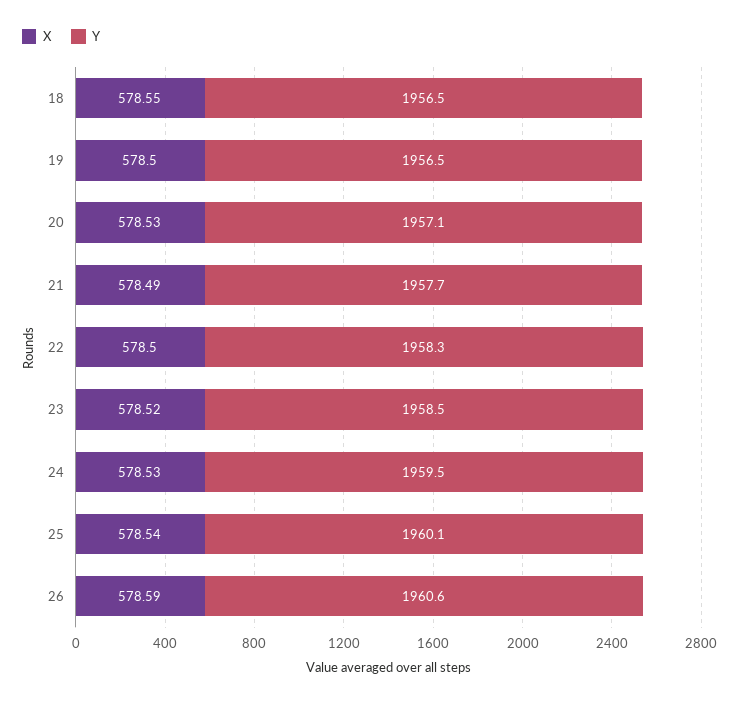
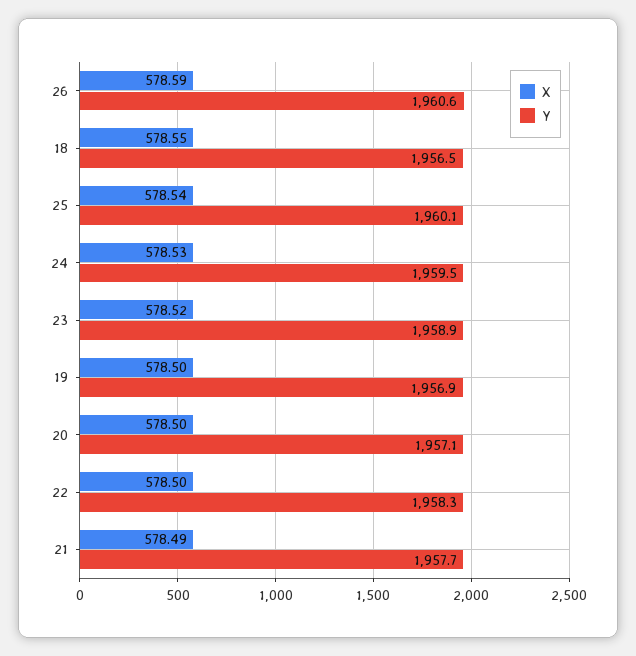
  {
    "X": {
      "18": 578.55,
      "19": 578.5,
-     "20": 578.53,
+     "20": 578.5,
      "21": 578.49,
      "22": 578.5,
      "23": 578.52,
      "24": 578.53,
      "25": 578.54,
      "26": 578.59
    },
    "Y": {
      "18": 1956.5,
-     "19": 1956.5,
+     "19": 1956.9,
      "20": 1957.1,
      "21": 1957.7,
      "22": 1958.3,
-     "23": 1958.5,
+     "23": 1958.9,
      "24": 1959.5,
      "25": 1960.1,
      "26": 1960.6
    }
  }

